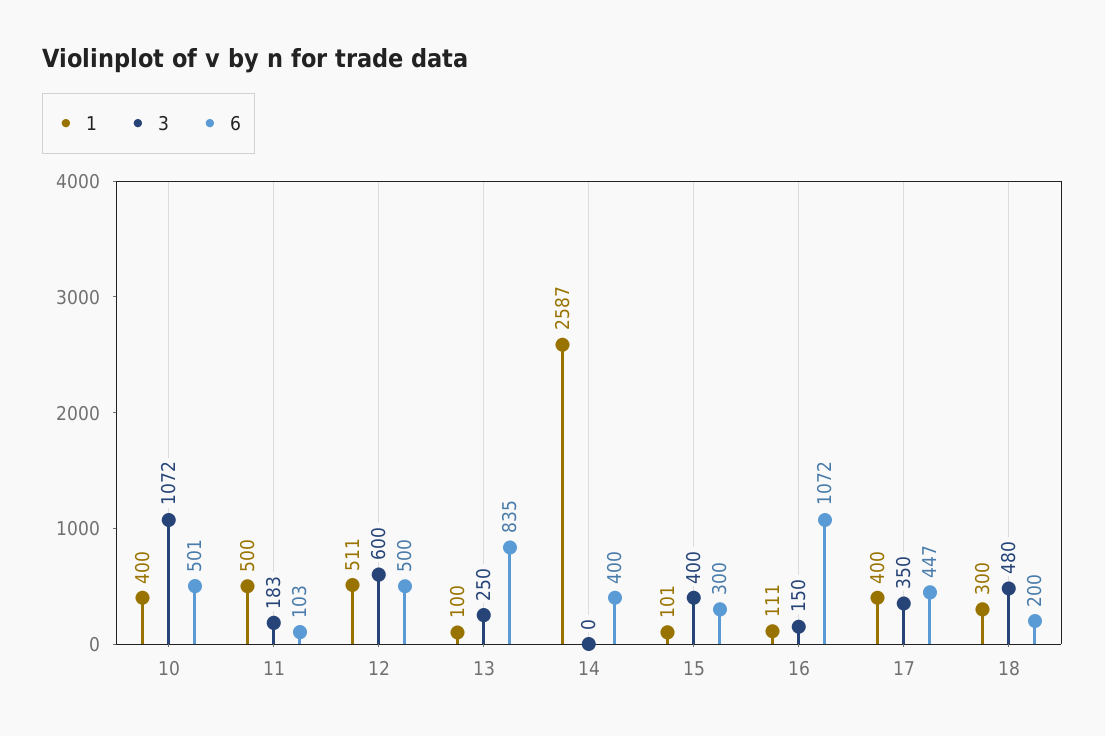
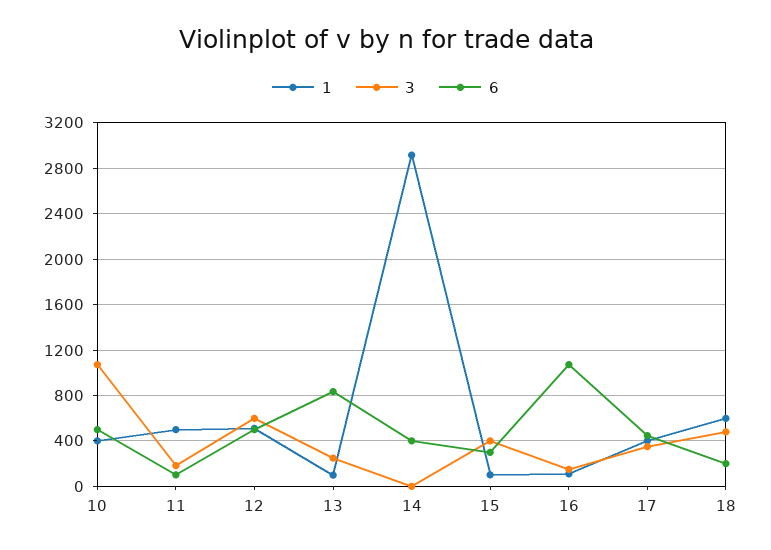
  {
    "1": {
      "10": 400,
      "11": 500,
      "12": 511,
      "13": 100,
-     "14": 2587,
+     "14": 2900,
      "15": 101,
      "16": 111,
      "17": 400,
-     "18": 300
+     "18": 600
    },
    "3": {
      "10": 1072,
      "11": 183,
      "12": 600,
      "13": 250,
      "14": 0,
      "15": 400,
      "16": 150,
      "17": 350,
      "18": 480
    },
    "6": {
      "10": 501,
      "11": 103,
      "12": 500,
      "13": 835,
      "14": 400,
      "15": 300,
      "16": 1072,
      "17": 447,
      "18": 200
    }
  }

